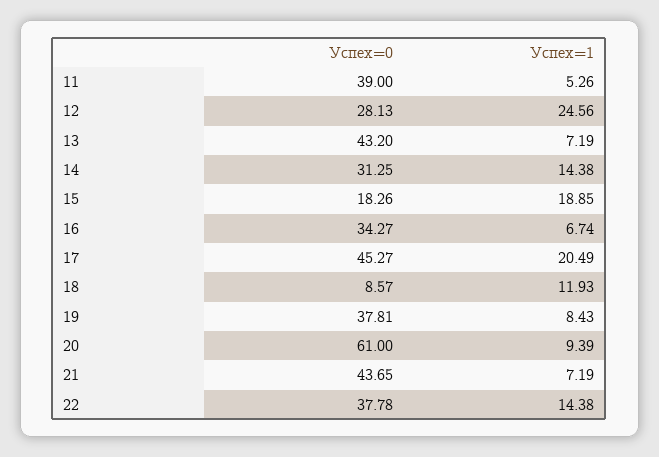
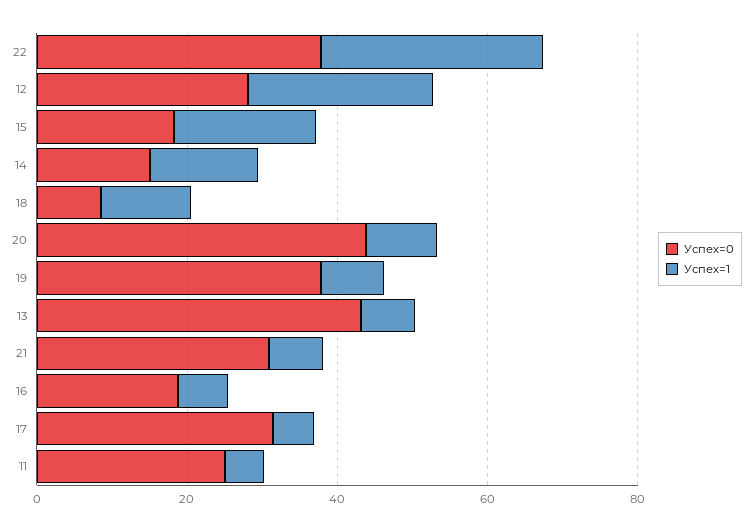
  {
    "Успех=0": {
-     "11": 39,
+     "11": 25,
      "12": 28.13,
      "13": 43.2,
-     "14": 31.25,
+     "14": 15,
      "15": 18.26,
-     "16": 34.27,
+     "16": 20,
-     "17": 45.27,
+     "17": 30,
      "18": 8.57,
      "19": 37.81,
-     "20": 61,
+     "20": 45,
-     "21": 43.65,
+     "21": 30,
      "22": 37.78
    },
    "Успех=1": {
      "11": 5.26,
      "12": 24.56,
      "13": 7.19,
      "14": 14.38,
      "15": 18.85,
      "16": 6.74,
-     "17": 20.49,
+     "17": 5,
      "18": 11.93,
      "19": 8.43,
      "20": 9.39,
      "21": 7.19,
-     "22": 14.38
+     "22": 30
    }
  }

